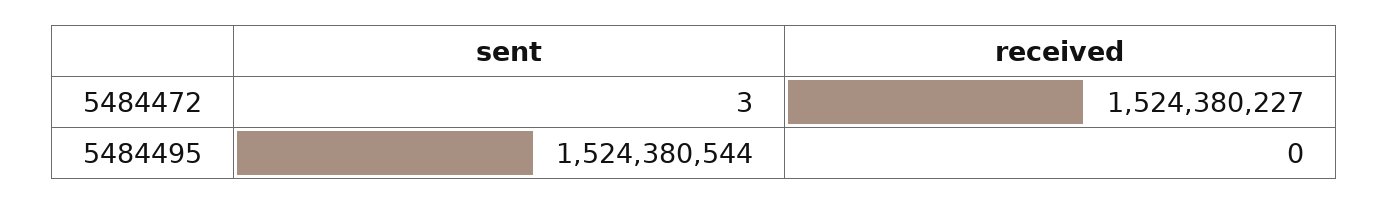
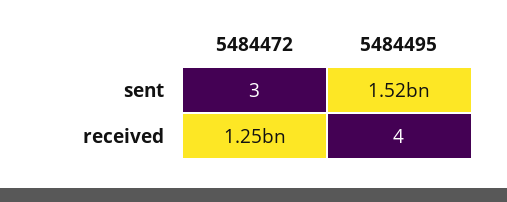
  {
    "sent": {
      "5484472": 3,
      "5484495": 1524380544
    },
    "received": {
-     "5484472": 1524380227,
+     "5484472": 1250000000,
-     "5484495": 0
+     "5484495": 4
    }
  }

